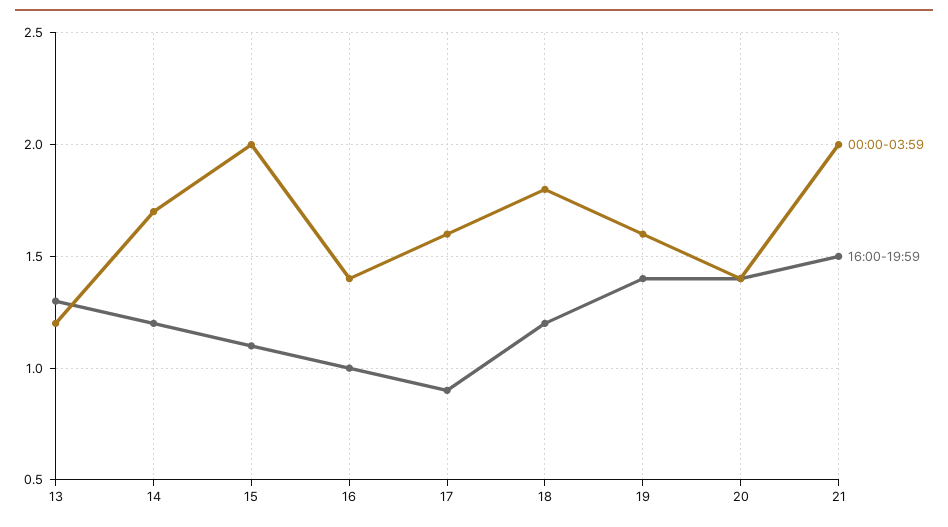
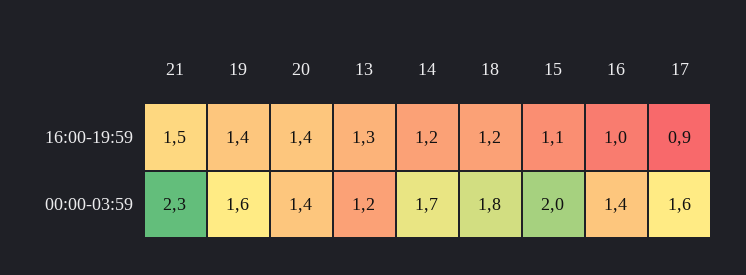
  {
    "00:00-03:59": {
      "13": 1.2,
      "14": 1.7,
      "15": 2,
      "16": 1.4,
      "17": 1.6,
      "18": 1.8,
      "19": 1.6,
      "20": 1.4,
-     "21": 2
+     "21": 2.3
    },
    "16:00-19:59": {
      "13": 1.3,
      "14": 1.2,
      "15": 1.1,
      "16": 1,
      "17": 0.9,
      "18": 1.2,
      "19": 1.4,
      "20": 1.4,
      "21": 1.5
    }
  }

